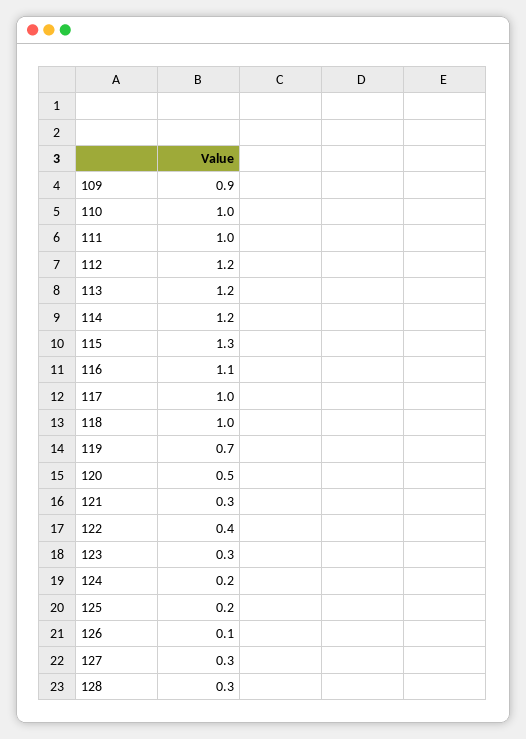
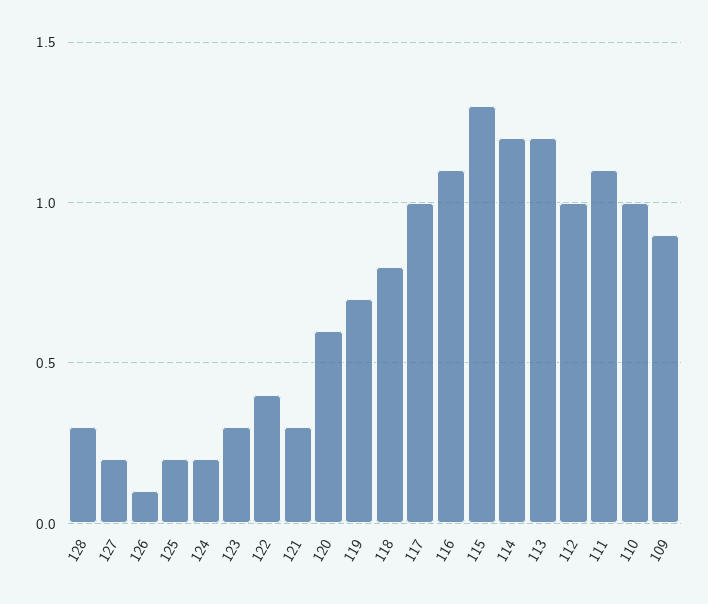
  {
    "109": 0.9,
    "110": 1,
-   "111": 1,
+   "111": 1.1,
-   "112": 1.2,
+   "112": 1,
    "113": 1.2,
    "114": 1.2,
    "115": 1.3,
    "116": 1.1,
    "117": 1,
-   "118": 1,
+   "118": 0.8,
    "119": 0.7,
-   "120": 0.5,
+   "120": 0.6,
    "121": 0.3,
    "122": 0.4,
    "123": 0.3,
    "124": 0.2,
    "125": 0.2,
    "126": 0.1,
-   "127": 0.3,
+   "127": 0.2,
    "128": 0.3
  }

